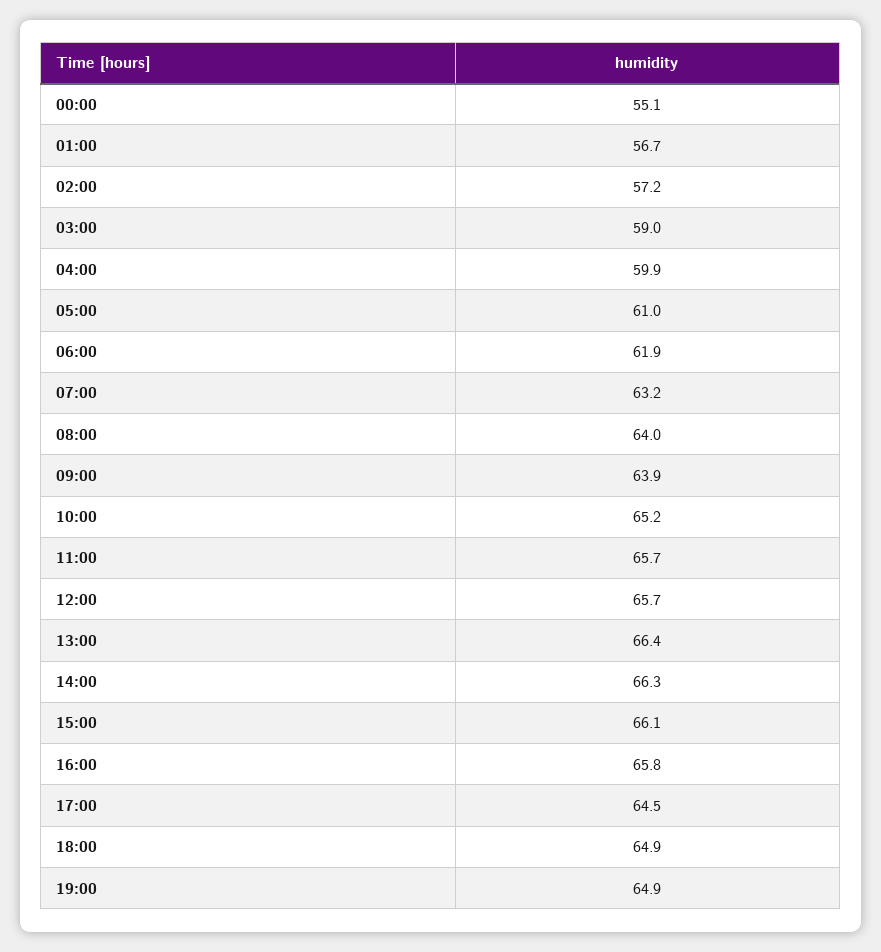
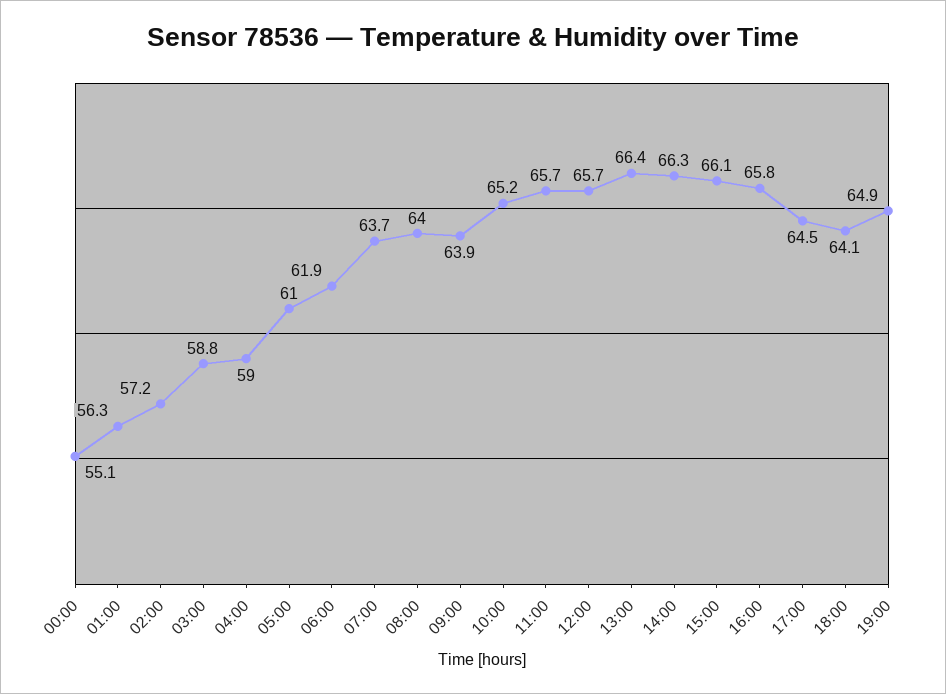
  {
    "00:00": 55.1,
-   "01:00": 56.7,
+   "01:00": 56.3,
    "02:00": 57.2,
-   "03:00": 59,
+   "03:00": 58.8,
-   "04:00": 59.9,
+   "04:00": 59,
    "05:00": 61,
    "06:00": 61.9,
-   "07:00": 63.2,
+   "07:00": 63.7,
    "08:00": 64,
    "09:00": 63.9,
    "10:00": 65.2,
    "11:00": 65.7,
    "12:00": 65.7,
    "13:00": 66.4,
    "14:00": 66.3,
    "15:00": 66.1,
    "16:00": 65.8,
    "17:00": 64.5,
-   "18:00": 64.9,
+   "18:00": 64.1,
    "19:00": 64.9
  }

